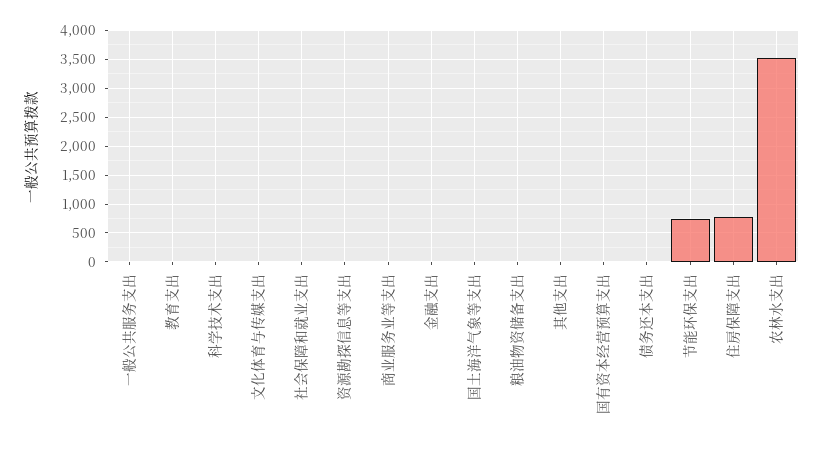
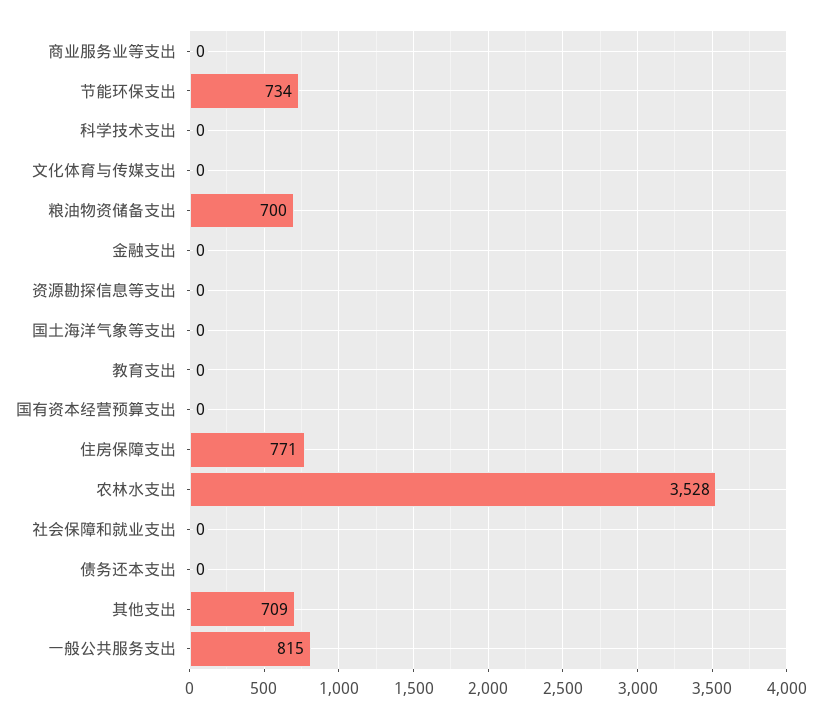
  {
-   "一般公共服务支出": 0,
+   "一般公共服务支出": 815,
    "教育支出": 0,
    "科学技术支出": 0,
    "文化体育与传媒支出": 0,
    "社会保障和就业支出": 0,
    "资源勘探信息等支出": 0,
    "商业服务业等支出": 0,
    "金融支出": 0,
    "国土海洋气象等支出": 0,
-   "粮油物资储备支出": 0,
+   "粮油物资储备支出": 700,
-   "其他支出": 0,
+   "其他支出": 709,
    "国有资本经营预算支出": 0,
    "债务还本支出": 0,
    "节能环保支出": 734,
    "住房保障支出": 771,
    "农林水支出": 3528
  }

